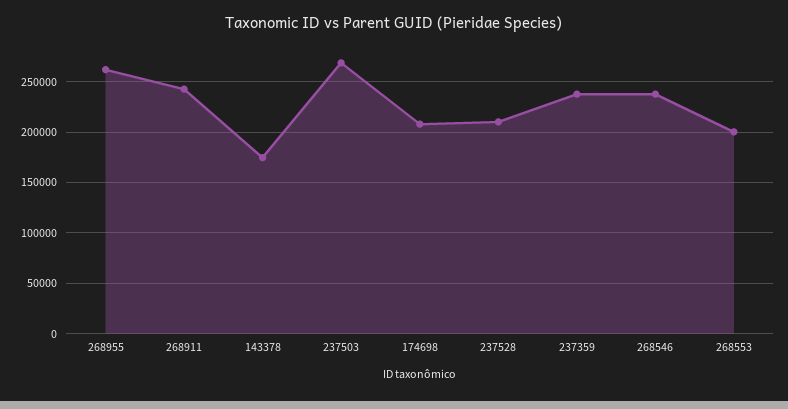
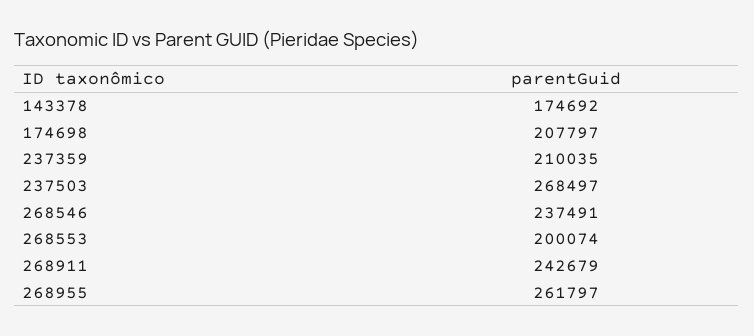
  {
    "268955": 261797,
    "268911": 242679,
    "143378": 174692,
    "237503": 268497,
    "174698": 207797,
-   "237528": 210000,
-   "237359": 240000,
+   "237359": 210035,
    "268546": 237491,
    "268553": 200074
  }

